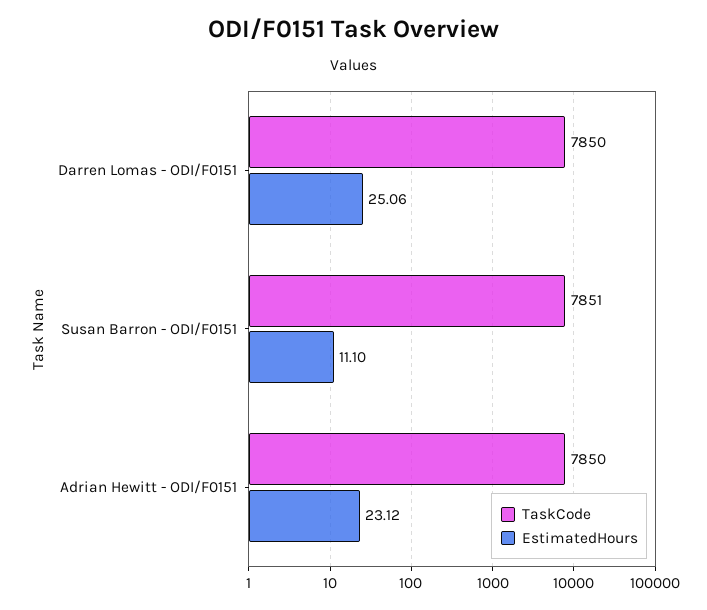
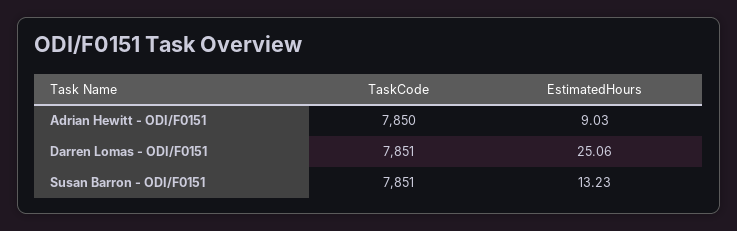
  {
    "TaskCode": {
-     "Darren Lomas - ODI/F0151": 7850,
+     "Darren Lomas - ODI/F0151": 7851,
      "Susan Barron - ODI/F0151": 7851,
      "Adrian Hewitt - ODI/F0151": 7850
    },
    "EstimatedHours": {
      "Darren Lomas - ODI/F0151": 25.06,
-     "Susan Barron - ODI/F0151": 11.1,
+     "Susan Barron - ODI/F0151": 13.23,
-     "Adrian Hewitt - ODI/F0151": 23.12
+     "Adrian Hewitt - ODI/F0151": 9.03
    }
  }

